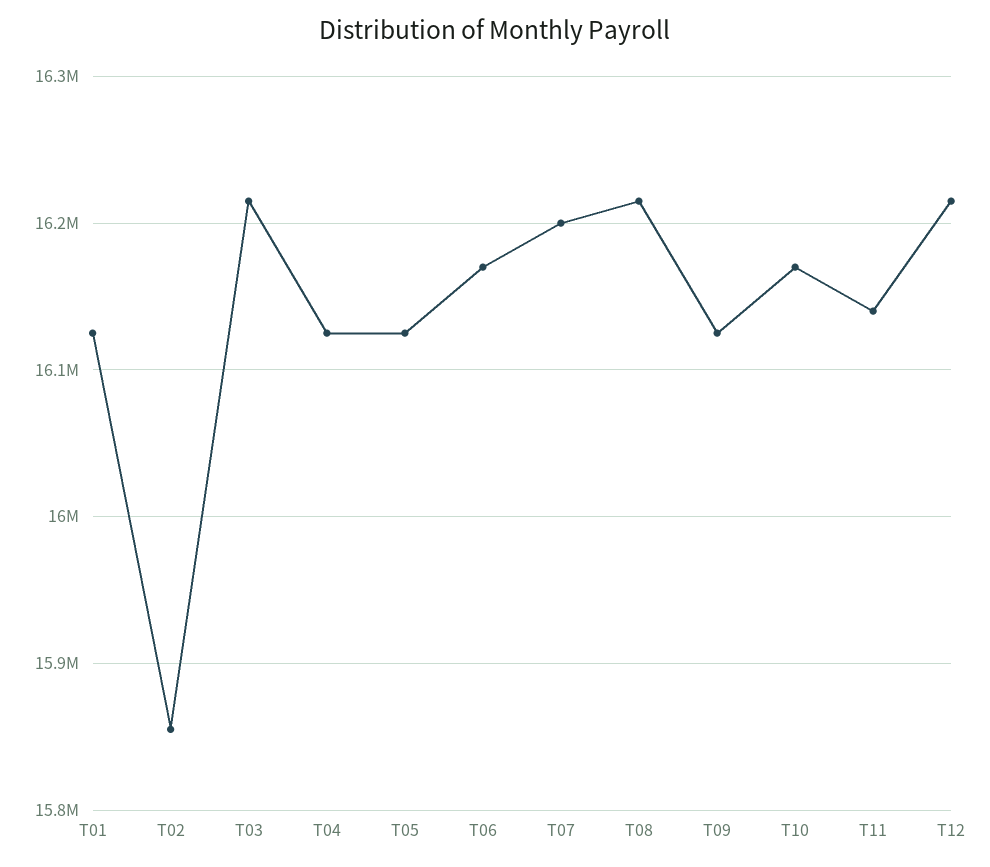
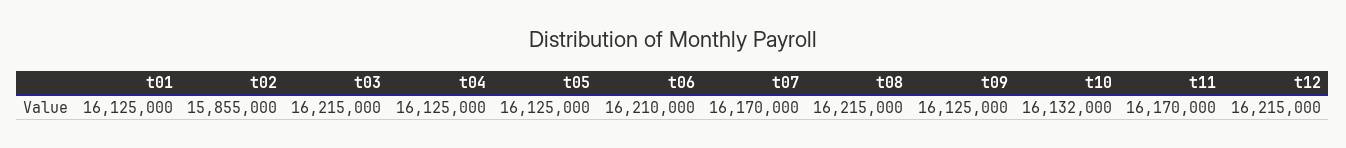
  {
    "T01": 16125000,
    "T02": 15855000,
    "T03": 16215000,
    "T04": 16125000,
    "T05": 16125000,
-   "T06": 16170000,
+   "T06": 16210000,
-   "T07": 16200000,
+   "T07": 16170000,
    "T08": 16215000,
    "T09": 16125000,
-   "T10": 16170000,
+   "T10": 16132000,
-   "T11": 16140000,
+   "T11": 16170000,
    "T12": 16215000
  }

